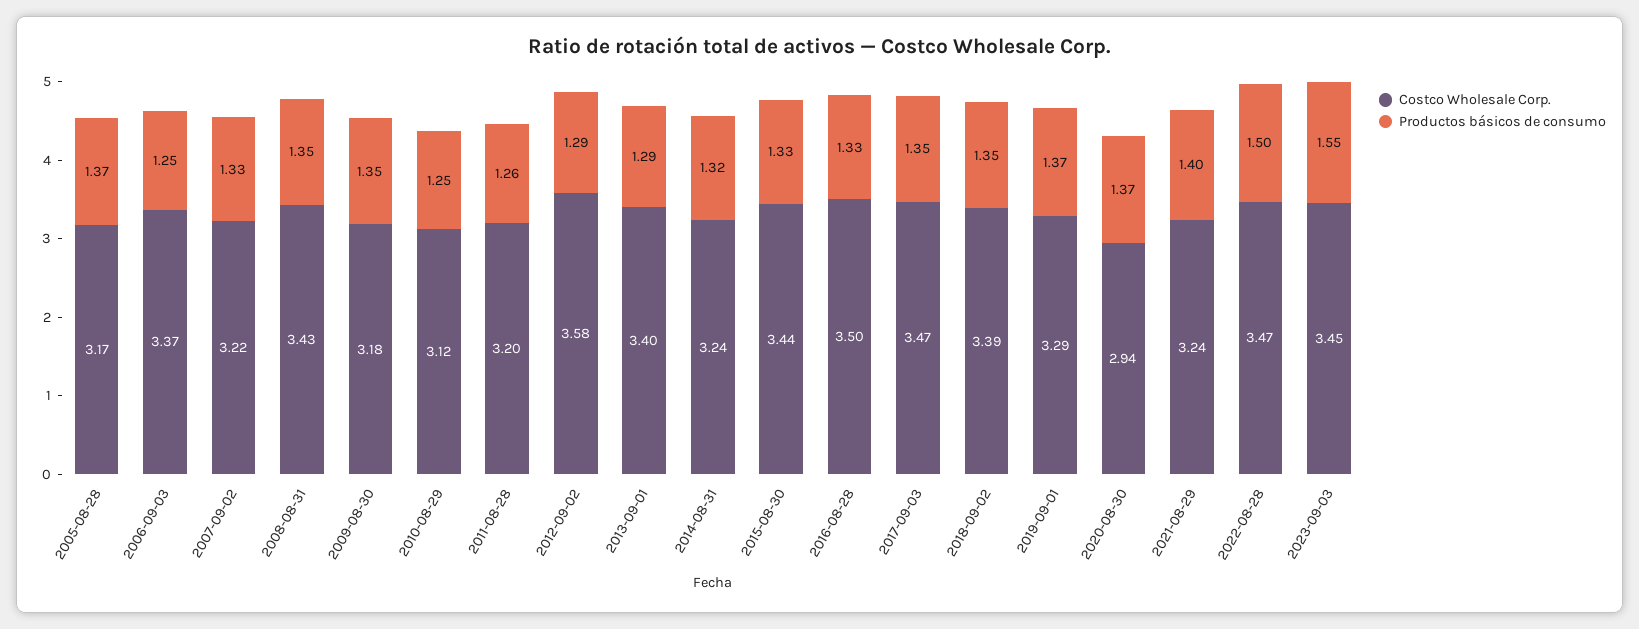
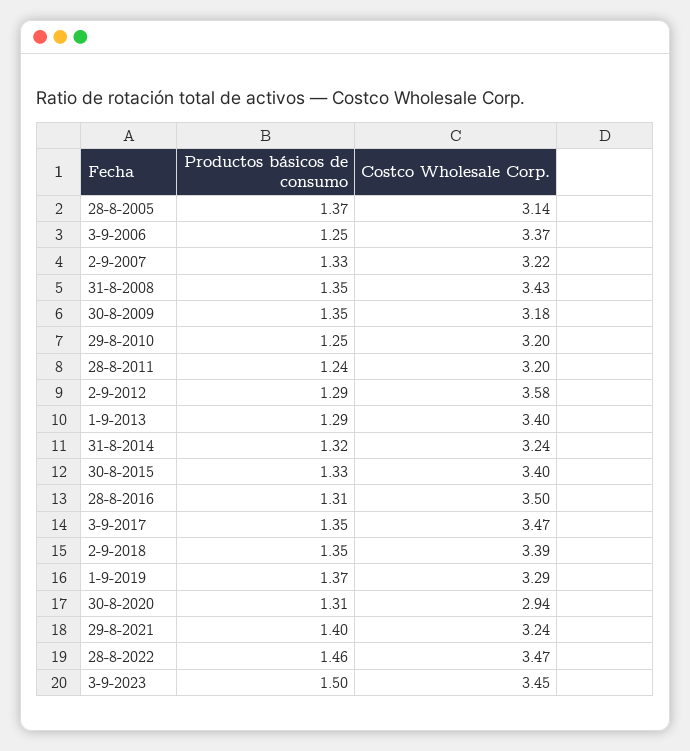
  {
    "Costco Wholesale Corp.": {
-     "2005-08-28": 3.17,
+     "2005-08-28": 3.14,
      "2006-09-03": 3.37,
      "2007-09-02": 3.22,
      "2008-08-31": 3.43,
      "2009-08-30": 3.18,
-     "2010-08-29": 3.12,
+     "2010-08-29": 3.2,
      "2011-08-28": 3.2,
      "2012-09-02": 3.58,
      "2013-09-01": 3.4,
      "2014-08-31": 3.24,
-     "2015-08-30": 3.44,
+     "2015-08-30": 3.4,
      "2016-08-28": 3.5,
      "2017-09-03": 3.47,
      "2018-09-02": 3.39,
      "2019-09-01": 3.29,
      "2020-08-30": 2.94,
      "2021-08-29": 3.24,
      "2022-08-28": 3.47,
      "2023-09-03": 3.45
    },
    "Productos básicos de consumo": {
      "2005-08-28": 1.37,
      "2006-09-03": 1.25,
      "2007-09-02": 1.33,
      "2008-08-31": 1.35,
      "2009-08-30": 1.35,
      "2010-08-29": 1.25,
-     "2011-08-28": 1.26,
+     "2011-08-28": 1.24,
      "2012-09-02": 1.29,
      "2013-09-01": 1.29,
      "2014-08-31": 1.32,
      "2015-08-30": 1.33,
-     "2016-08-28": 1.33,
+     "2016-08-28": 1.31,
      "2017-09-03": 1.35,
      "2018-09-02": 1.35,
      "2019-09-01": 1.37,
-     "2020-08-30": 1.37,
+     "2020-08-30": 1.31,
      "2021-08-29": 1.4,
-     "2022-08-28": 1.5,
+     "2022-08-28": 1.46,
-     "2023-09-03": 1.55
+     "2023-09-03": 1.5
    }
  }

